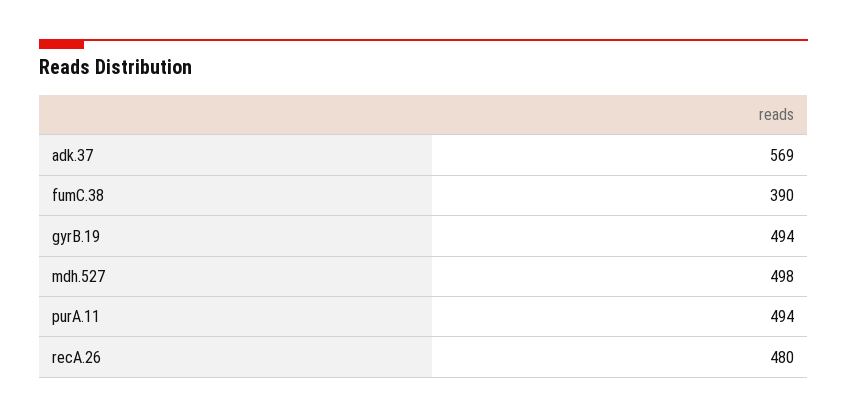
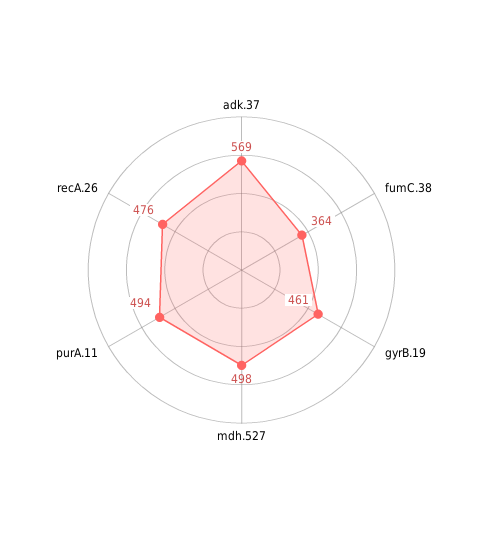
  {
    "adk.37": 569,
-   "fumC.38": 390,
+   "fumC.38": 364,
-   "gyrB.19": 494,
+   "gyrB.19": 461,
    "mdh.527": 498,
    "purA.11": 494,
-   "recA.26": 480
+   "recA.26": 476
  }

